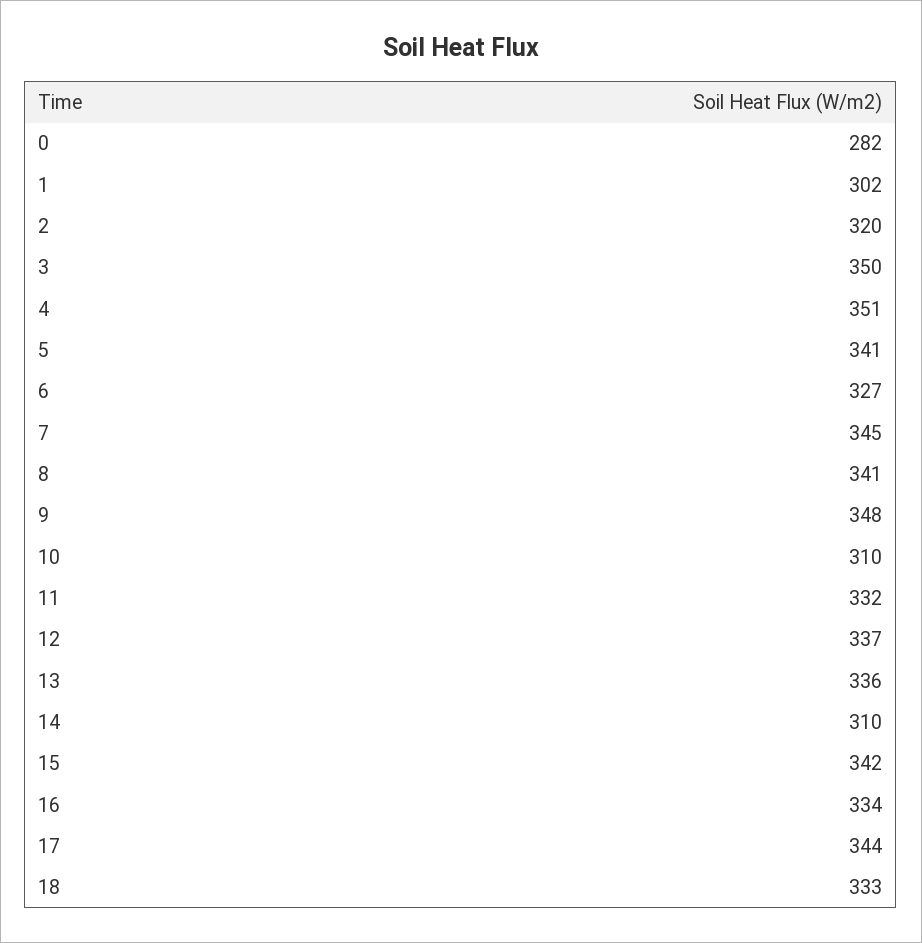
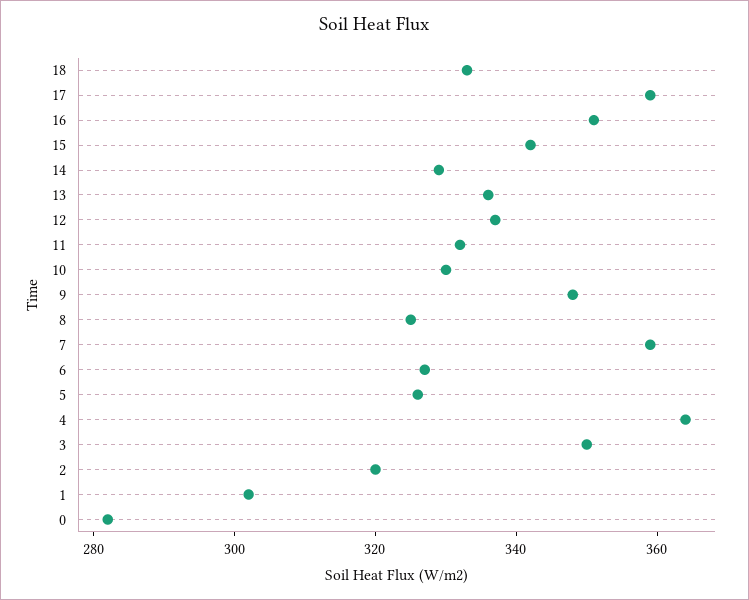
  {
    "0": 282,
    "1": 302,
    "2": 320,
    "3": 350,
-   "4": 351,
+   "4": 365,
-   "5": 341,
+   "5": 325,
    "6": 327,
-   "7": 345,
+   "7": 360,
-   "8": 341,
+   "8": 325,
    "9": 348,
-   "10": 310,
+   "10": 330,
    "11": 332,
    "12": 337,
    "13": 336,
-   "14": 310,
+   "14": 330,
    "15": 342,
-   "16": 334,
+   "16": 350,
-   "17": 344,
+   "17": 360,
    "18": 333
  }

